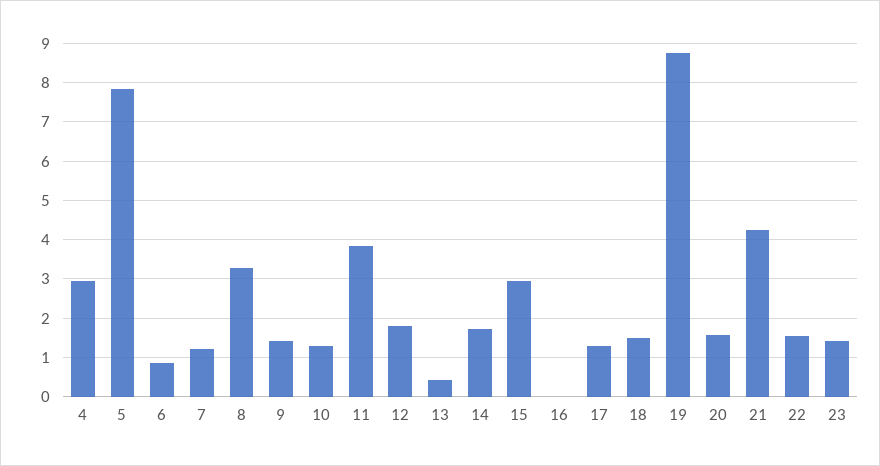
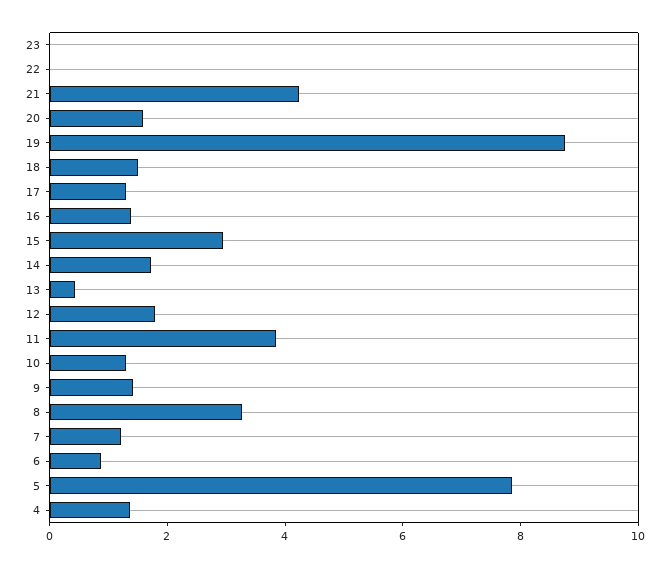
  {
-   "4": 3,
+   "4": 1.5,
    "5": 7.8,
    "6": 0.8,
    "7": 1.2,
    "8": 3.2,
    "9": 1.4,
    "10": 1.4,
    "11": 3.8,
    "12": 1.8,
    "13": 0.4,
    "14": 1.8,
    "15": 3,
-   "16": 0,
+   "16": 1.5,
    "17": 1.4,
    "18": 1.6,
    "19": 8.8,
    "20": 1.6,
    "21": 4.2,
-   "22": 1.6,
+   "22": 0,
-   "23": 1.4
+   "23": 0
  }

